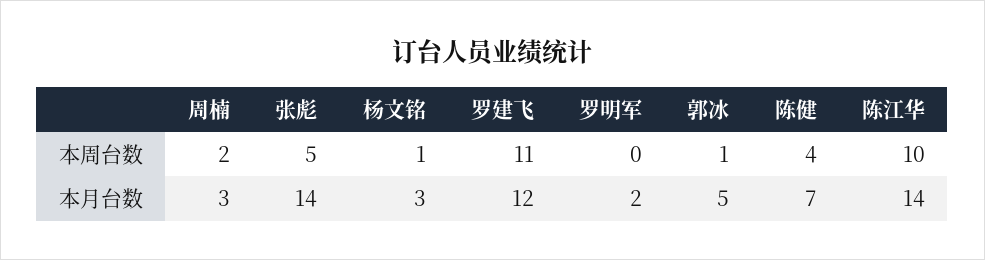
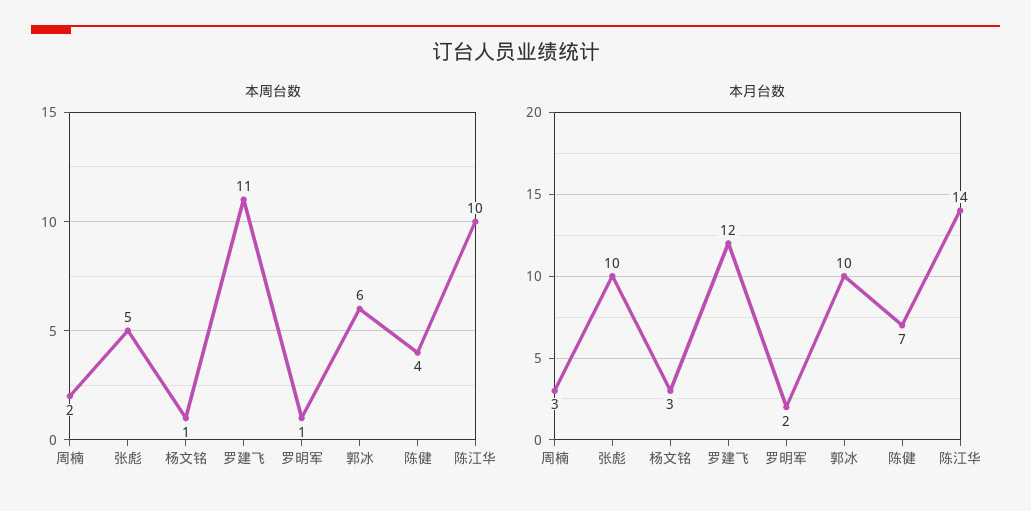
  {
    "本周台数": {
      "周楠": 2,
      "张彪": 5,
      "杨文铭": 1,
      "罗建飞": 11,
-     "罗明军": 0,
+     "罗明军": 1,
-     "郭冰": 1,
+     "郭冰": 6,
      "陈健": 4,
      "陈江华": 10
    },
    "本月台数": {
      "周楠": 3,
-     "张彪": 14,
+     "张彪": 10,
      "杨文铭": 3,
      "罗建飞": 12,
      "罗明军": 2,
-     "郭冰": 5,
+     "郭冰": 10,
      "陈健": 7,
      "陈江华": 14
    }
  }

